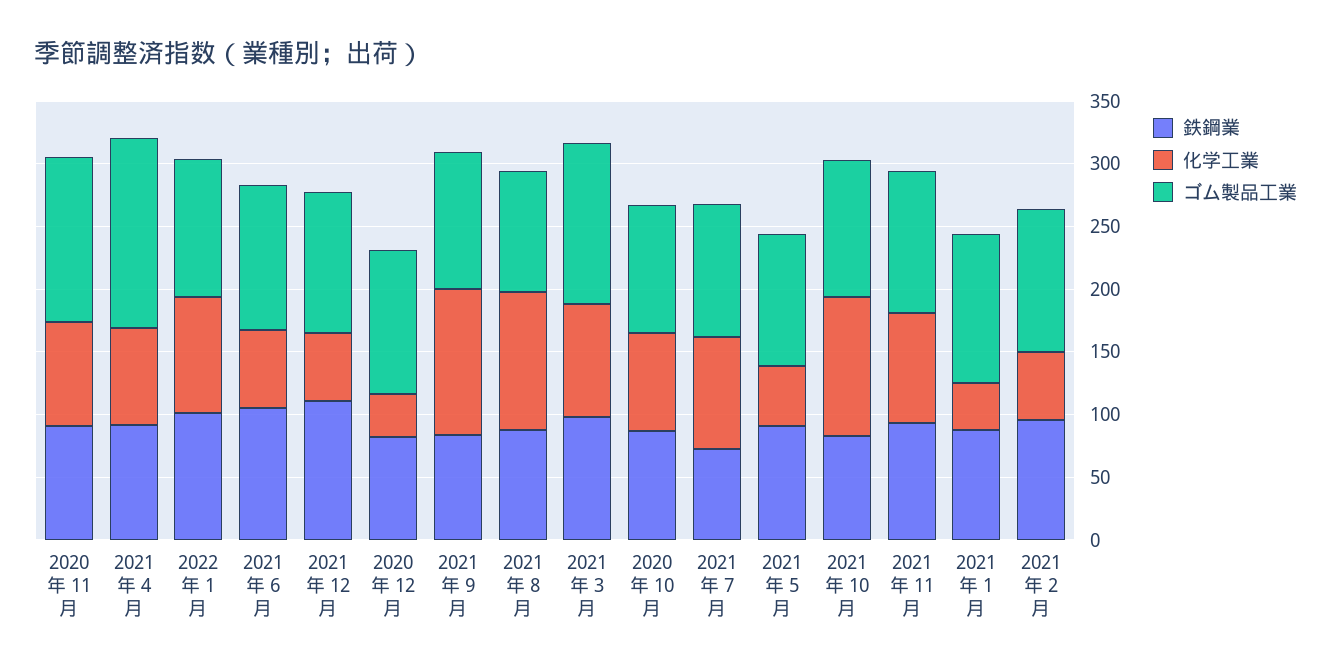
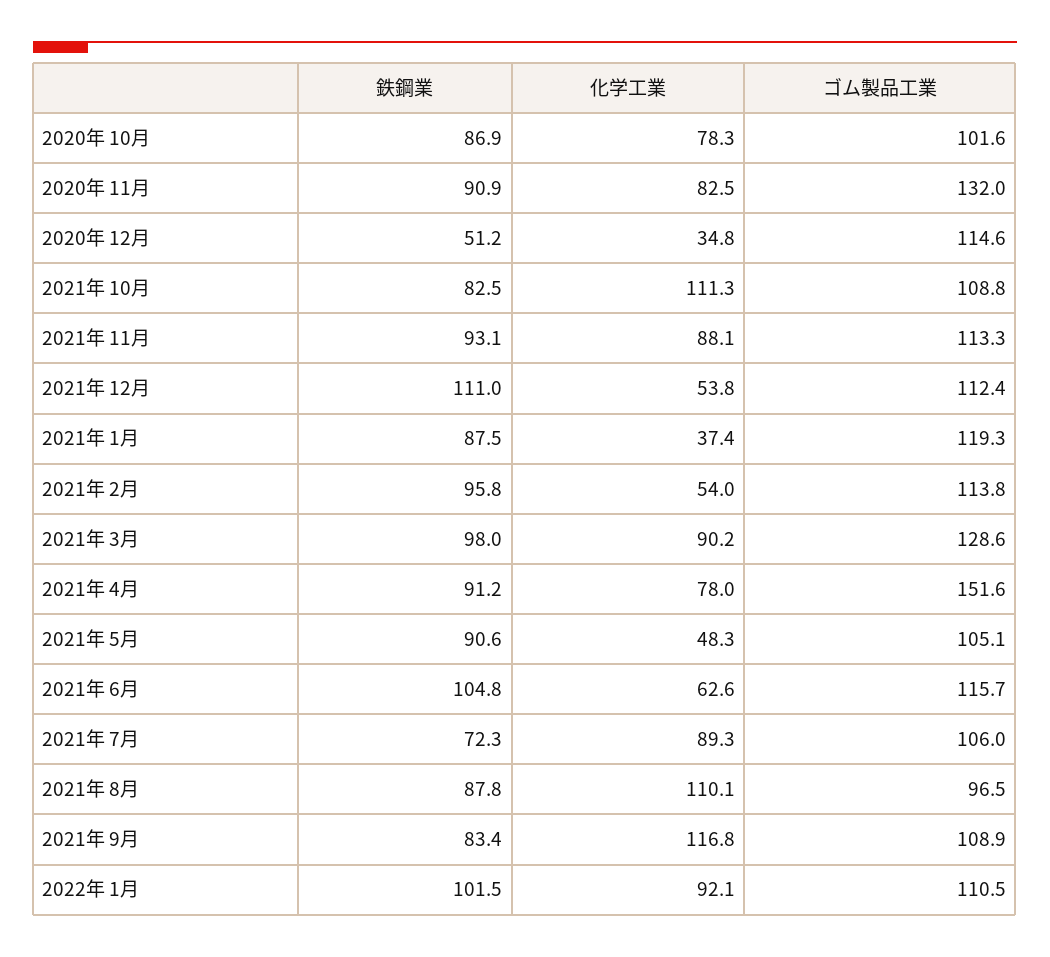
  {
    "鉄鋼業": {
      "2020年 11月": 90.9,
      "2021年 4月": 91.2,
      "2022年 1月": 101.5,
      "2021年 6月": 104.8,
      "2021年 12月": 111,
-     "2020年 12月": 80,
+     "2020年 12月": 51.2,
      "2021年 9月": 83.4,
      "2021年 8月": 87.8,
      "2021年 3月": 98,
      "2020年 10月": 86.9,
      "2021年 7月": 72.3,
      "2021年 5月": 90.6,
      "2021年 10月": 82.5,
      "2021年 11月": 93.1,
      "2021年 1月": 87.5,
      "2021年 2月": 95.8
    },
    "化学工業": {
      "2020年 11月": 82.5,
      "2021年 4月": 78,
      "2022年 1月": 92.1,
      "2021年 6月": 62.6,
      "2021年 12月": 53.8,
      "2020年 12月": 34.8,
      "2021年 9月": 116.8,
      "2021年 8月": 110.1,
      "2021年 3月": 90.2,
      "2020年 10月": 78.3,
      "2021年 7月": 89.3,
      "2021年 5月": 48.3,
      "2021年 10月": 111.3,
      "2021年 11月": 88.1,
      "2021年 1月": 37.4,
      "2021年 2月": 54
    },
    "ゴム製品工業": {
      "2020年 11月": 132,
      "2021年 4月": 151.6,
      "2022年 1月": 110.5,
      "2021年 6月": 115.7,
      "2021年 12月": 112.4,
      "2020年 12月": 114.6,
      "2021年 9月": 108.9,
      "2021年 8月": 96.5,
      "2021年 3月": 128.6,
      "2020年 10月": 101.6,
      "2021年 7月": 106,
      "2021年 5月": 105.1,
      "2021年 10月": 108.8,
      "2021年 11月": 113.3,
      "2021年 1月": 119.3,
      "2021年 2月": 113.8
    }
  }

